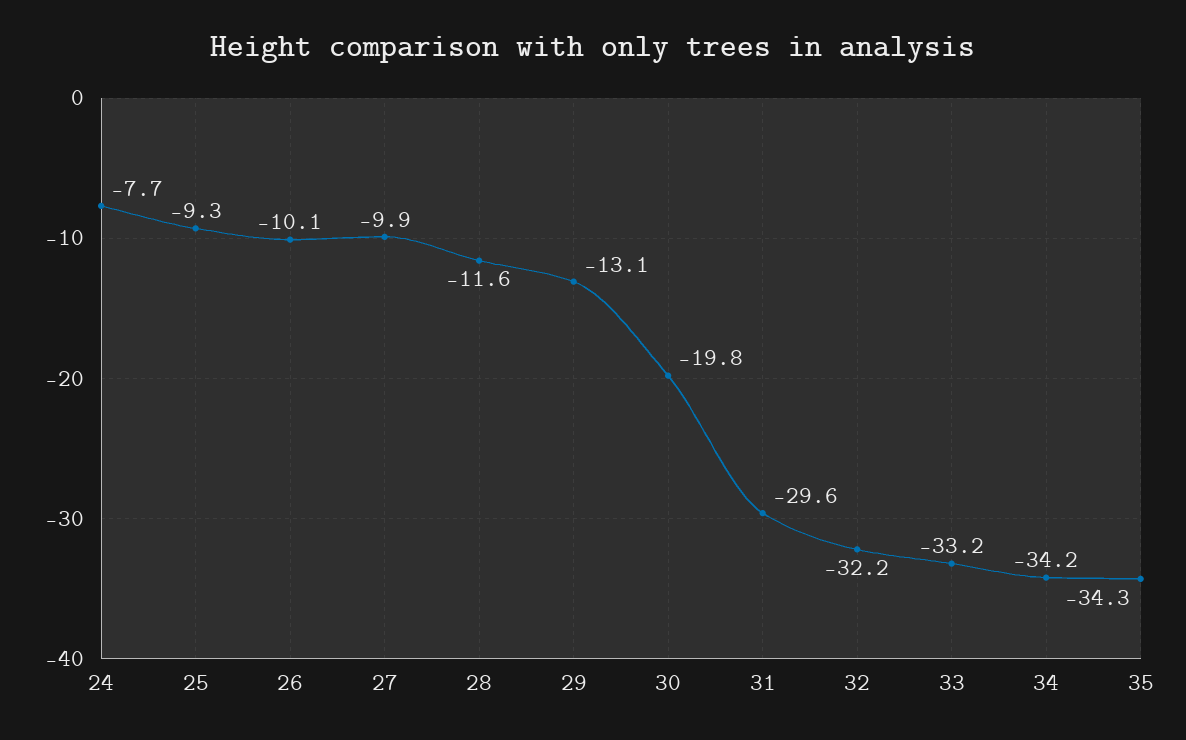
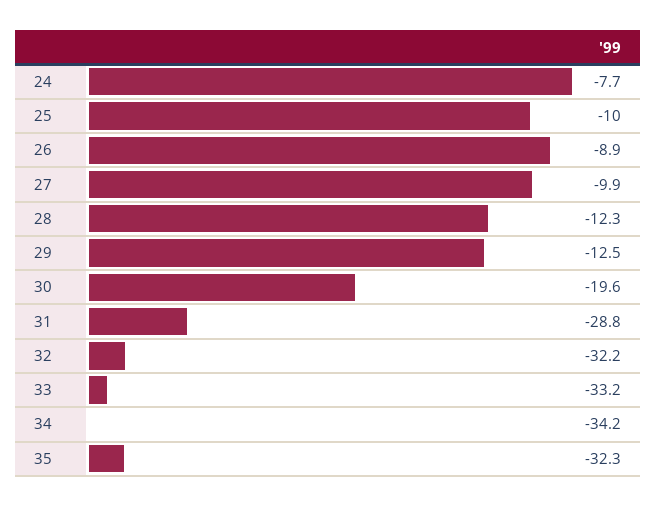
  {
    "24": -7.7,
-   "25": -9.3,
+   "25": -10,
-   "26": -10.1,
+   "26": -8.9,
    "27": -9.9,
-   "28": -11.6,
+   "28": -12.3,
-   "29": -13.1,
+   "29": -12.5,
-   "30": -19.8,
+   "30": -19.6,
-   "31": -29.6,
+   "31": -28.8,
    "32": -32.2,
    "33": -33.2,
    "34": -34.2,
-   "35": -34.3
+   "35": -32.3
  }

